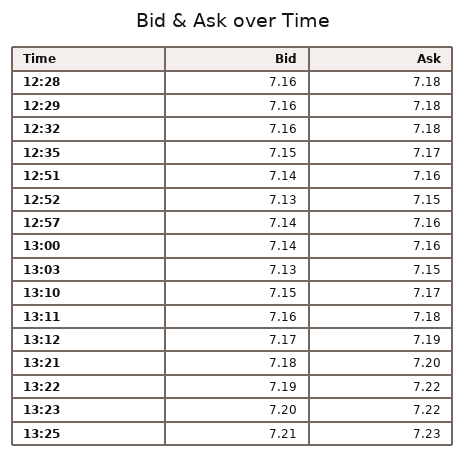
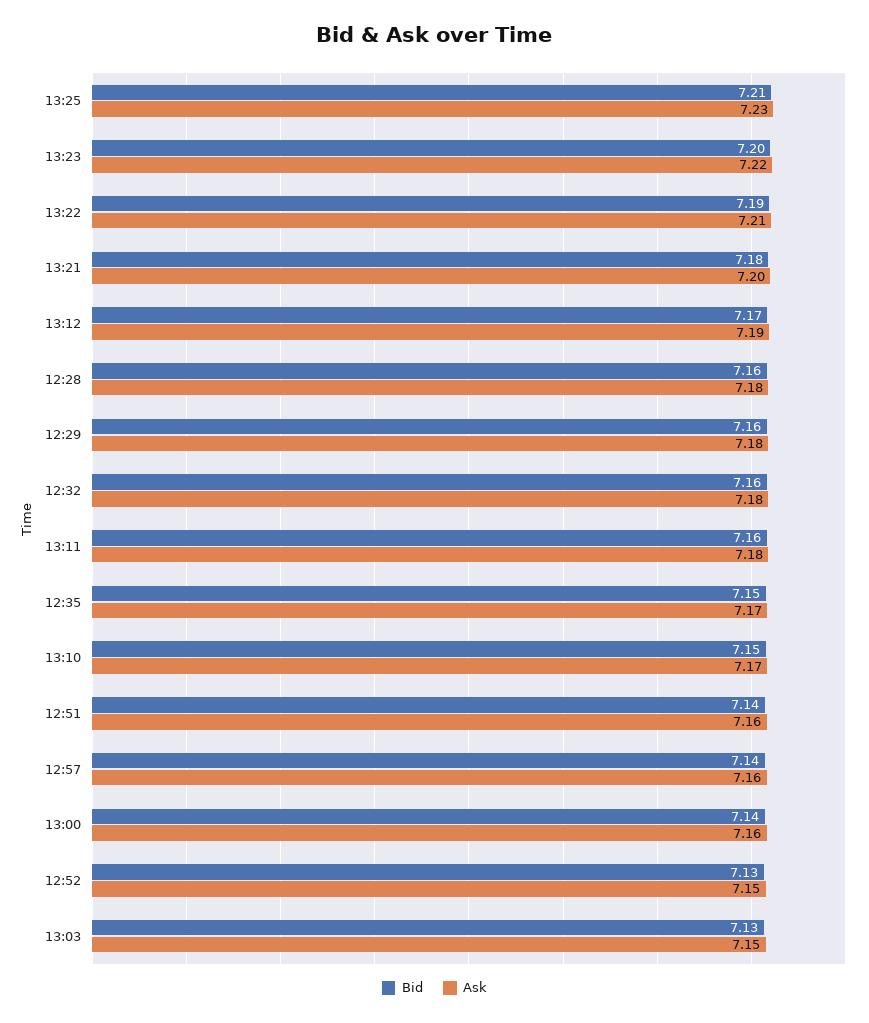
  {
    "Bid": {
      "12:28": 7.16,
      "12:29": 7.16,
      "12:32": 7.16,
      "12:35": 7.15,
      "12:51": 7.14,
      "12:52": 7.13,
      "12:57": 7.14,
      "13:00": 7.14,
      "13:03": 7.13,
      "13:10": 7.15,
      "13:11": 7.16,
      "13:12": 7.17,
      "13:21": 7.18,
      "13:22": 7.19,
      "13:23": 7.2,
      "13:25": 7.21
    },
    "Ask": {
      "12:28": 7.18,
      "12:29": 7.18,
      "12:32": 7.18,
      "12:35": 7.17,
      "12:51": 7.16,
      "12:52": 7.15,
      "12:57": 7.16,
      "13:00": 7.16,
      "13:03": 7.15,
      "13:10": 7.17,
      "13:11": 7.18,
      "13:12": 7.19,
      "13:21": 7.2,
-     "13:22": 7.22,
+     "13:22": 7.21,
      "13:23": 7.22,
      "13:25": 7.23
    }
  }

